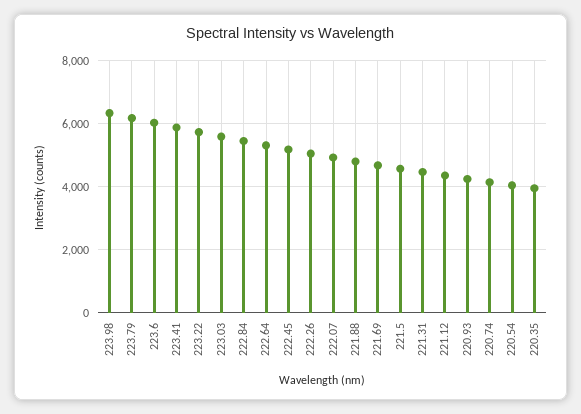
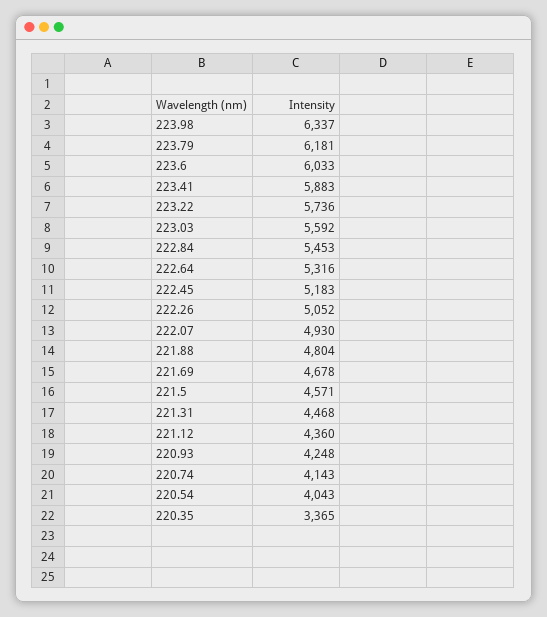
  {
    "223.98": 6337,
    "223.79": 6181,
    "223.6": 6033,
    "223.41": 5883,
    "223.22": 5736,
    "223.03": 5592,
    "222.84": 5453,
    "222.64": 5316,
    "222.45": 5183,
    "222.26": 5052,
    "222.07": 4930,
    "221.88": 4804,
    "221.69": 4678,
    "221.5": 4571,
    "221.31": 4468,
    "221.12": 4360,
    "220.93": 4248,
    "220.74": 4143,
    "220.54": 4043,
-   "220.35": 4000
+   "220.35": 3365
  }

